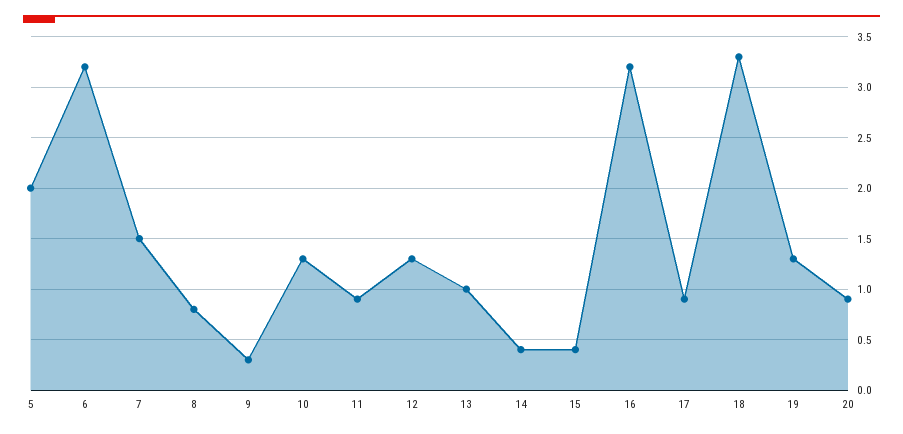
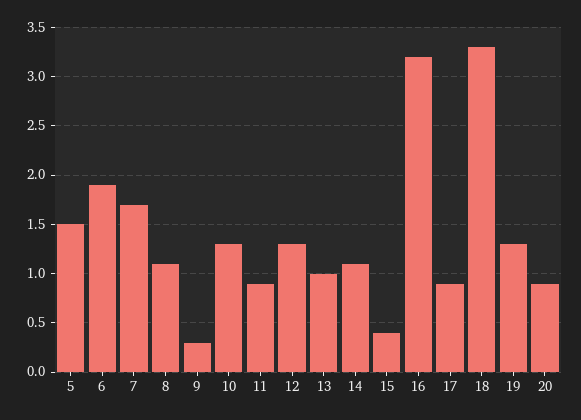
  {
-   "5": 2,
+   "5": 1.5,
-   "6": 3.2,
+   "6": 1.9,
-   "7": 1.5,
+   "7": 1.7,
-   "8": 0.8,
+   "8": 1.1,
    "9": 0.3,
    "10": 1.3,
    "11": 0.9,
    "12": 1.3,
    "13": 1,
-   "14": 0.4,
+   "14": 1.1,
    "15": 0.4,
    "16": 3.2,
    "17": 0.9,
    "18": 3.3,
    "19": 1.3,
    "20": 0.9
  }

